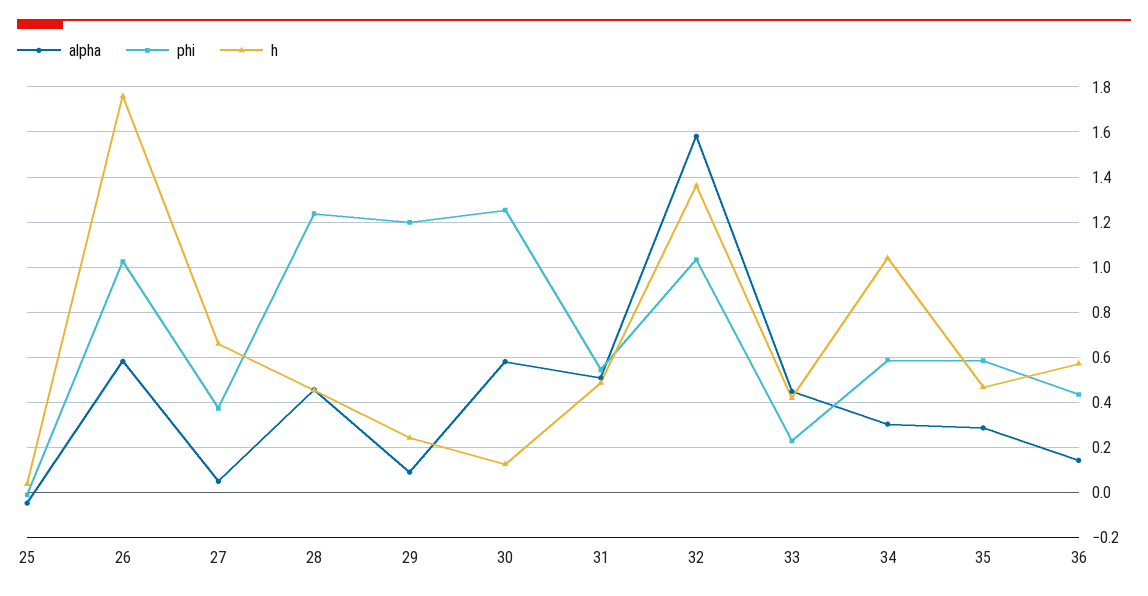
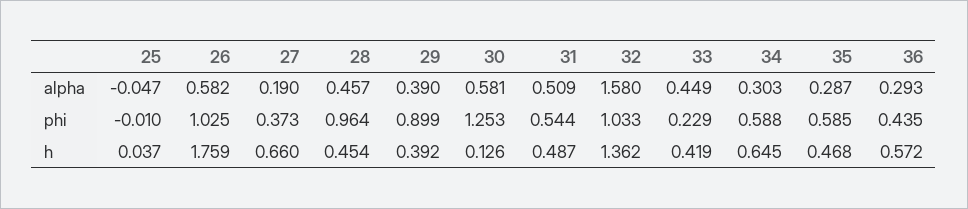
  {
    "alpha": {
      "25": -0.047,
      "26": 0.582,
-     "27": 0.05,
+     "27": 0.19,
      "28": 0.457,
-     "29": 0.1,
+     "29": 0.39,
      "30": 0.581,
      "31": 0.509,
      "32": 1.58,
      "33": 0.449,
      "34": 0.303,
      "35": 0.287,
-     "36": 0.15
+     "36": 0.293
    },
    "phi": {
      "25": -0.01,
      "26": 1.025,
      "27": 0.373,
-     "28": 1.25,
+     "28": 0.964,
-     "29": 1.2,
+     "29": 0.899,
      "30": 1.253,
      "31": 0.544,
      "32": 1.033,
      "33": 0.229,
      "34": 0.588,
      "35": 0.585,
      "36": 0.435
    },
    "h": {
      "25": 0.037,
      "26": 1.759,
      "27": 0.66,
      "28": 0.454,
-     "29": 0.25,
+     "29": 0.392,
      "30": 0.126,
      "31": 0.487,
      "32": 1.362,
      "33": 0.419,
-     "34": 1.05,
+     "34": 0.645,
      "35": 0.468,
      "36": 0.572
    }
  }

